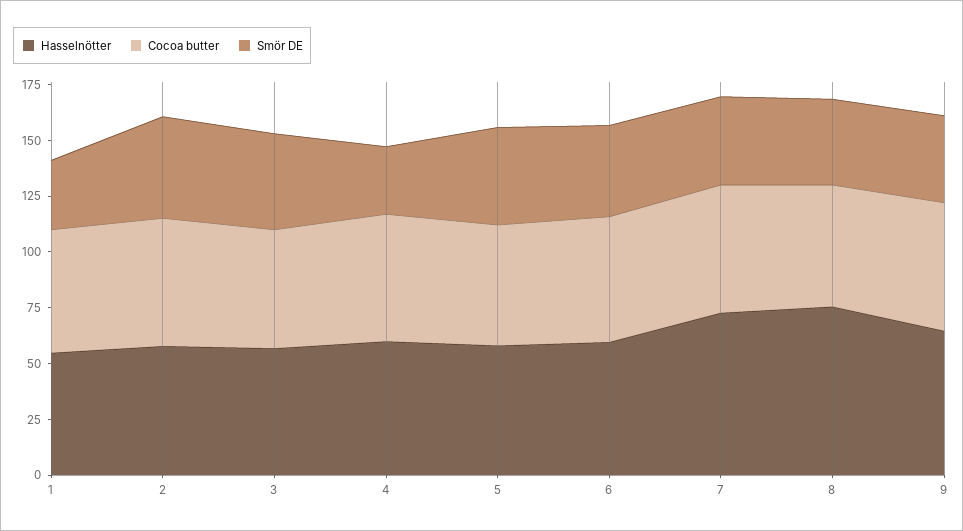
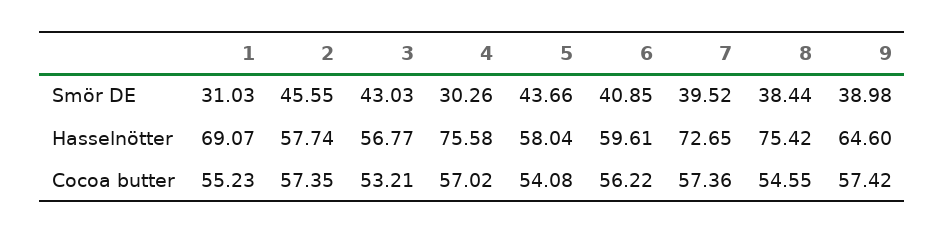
  {
    "Hasselnötter": {
-     "1": 55,
+     "1": 69.07,
      "2": 57.74,
      "3": 56.77,
-     "4": 60,
+     "4": 75.58,
      "5": 58.04,
      "6": 59.61,
      "7": 72.65,
      "8": 75.42,
      "9": 64.6
    },
    "Cocoa butter": {
      "1": 55.23,
      "2": 57.35,
      "3": 53.21,
      "4": 57.02,
      "5": 54.08,
      "6": 56.22,
      "7": 57.36,
      "8": 54.55,
      "9": 57.42
    },
    "Smör DE": {
      "1": 31.03,
      "2": 45.55,
      "3": 43.03,
      "4": 30.26,
      "5": 43.66,
      "6": 40.85,
      "7": 39.52,
      "8": 38.44,
      "9": 38.98
    }
  }

